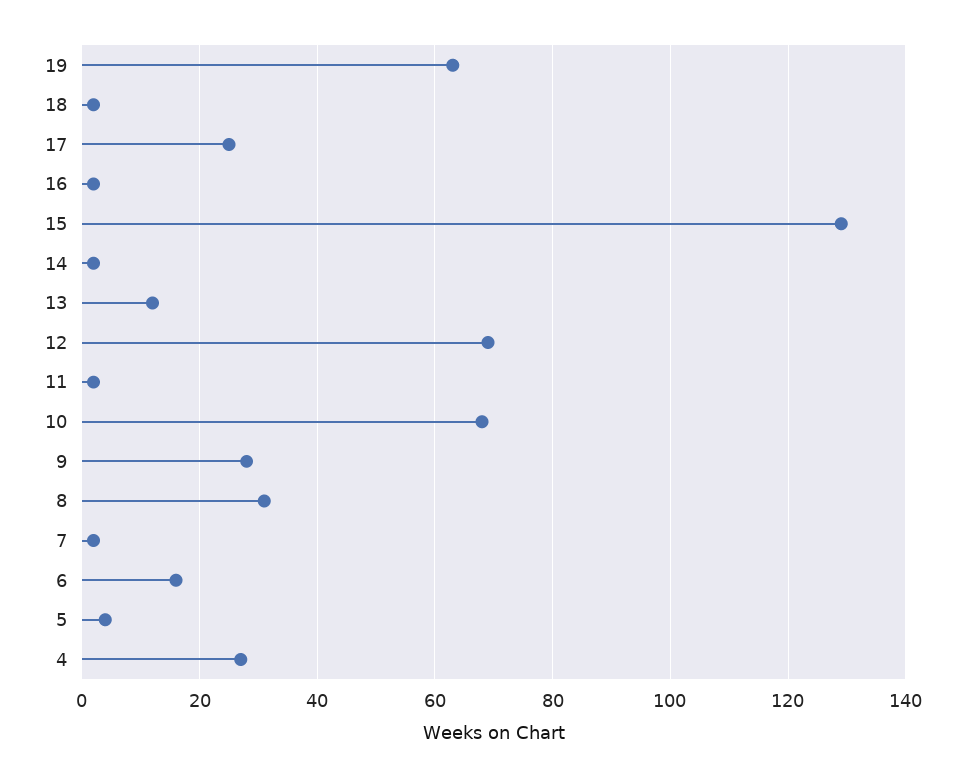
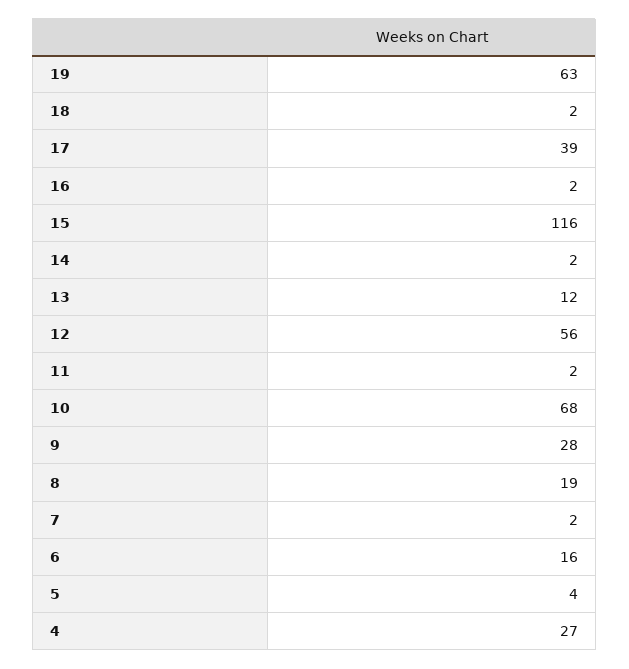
  {
    "19": 63,
    "18": 2,
-   "17": 25,
+   "17": 39,
    "16": 2,
-   "15": 130,
+   "15": 116,
    "14": 2,
    "13": 12,
-   "12": 70,
+   "12": 56,
    "11": 2,
    "10": 68,
    "9": 28,
-   "8": 30,
+   "8": 19,
    "7": 2,
    "6": 16,
    "5": 4,
    "4": 27
  }

